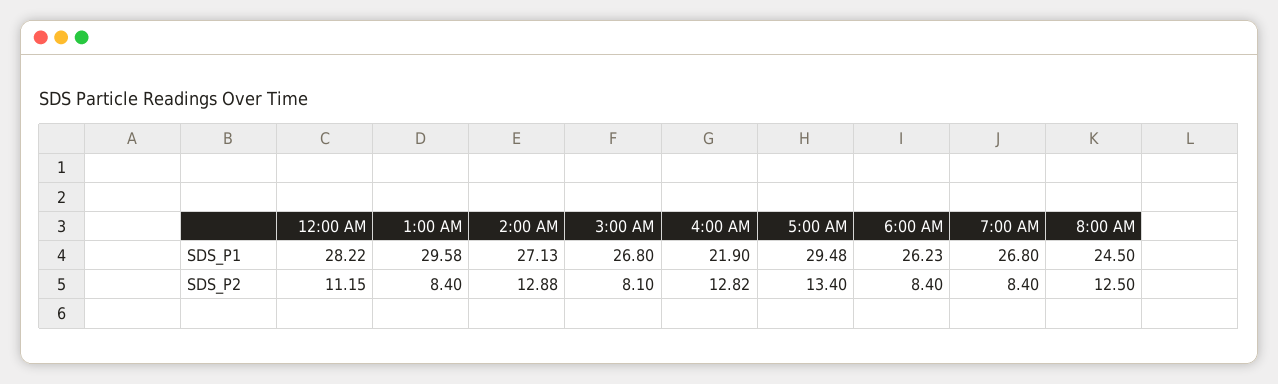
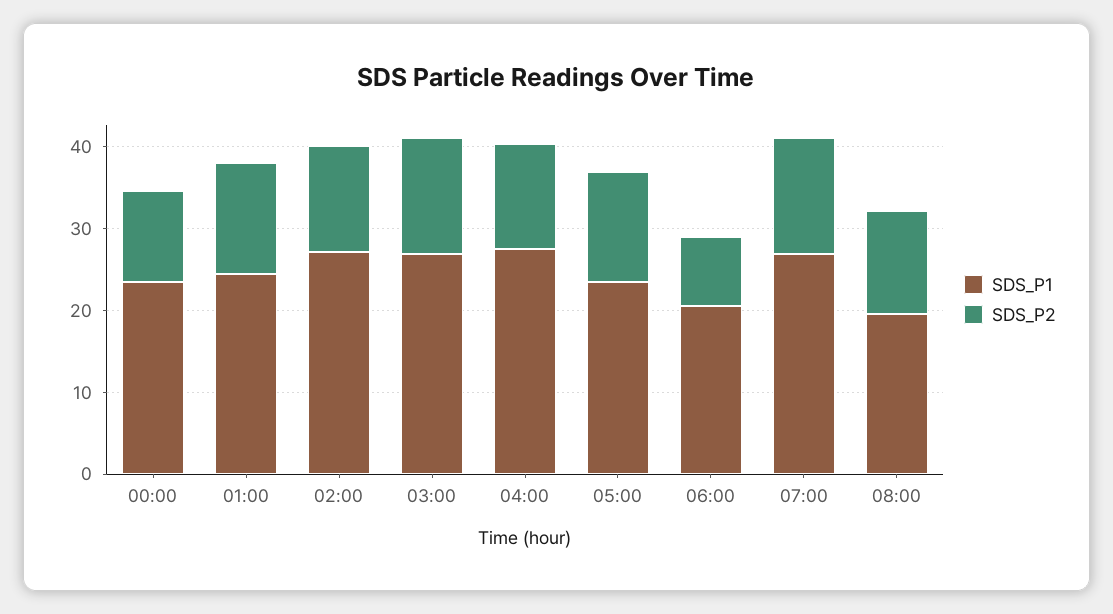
  {
    "SDS_P1": {
-     "12:00 AM": 28.22,
+     "12:00 AM": 24,
-     "1:00 AM": 29.58,
+     "1:00 AM": 24,
      "2:00 AM": 27.13,
      "3:00 AM": 26.8,
-     "4:00 AM": 21.9,
+     "4:00 AM": 28,
-     "5:00 AM": 29.48,
+     "5:00 AM": 24,
-     "6:00 AM": 26.23,
+     "6:00 AM": 20,
      "7:00 AM": 26.8,
-     "8:00 AM": 24.5
+     "8:00 AM": 20
    },
    "SDS_P2": {
      "12:00 AM": 11.15,
-     "1:00 AM": 8.4,
+     "1:00 AM": 14,
      "2:00 AM": 12.88,
-     "3:00 AM": 8.1,
+     "3:00 AM": 14,
      "4:00 AM": 12.82,
      "5:00 AM": 13.4,
      "6:00 AM": 8.4,
-     "7:00 AM": 8.4,
+     "7:00 AM": 14,
      "8:00 AM": 12.5
    }
  }

